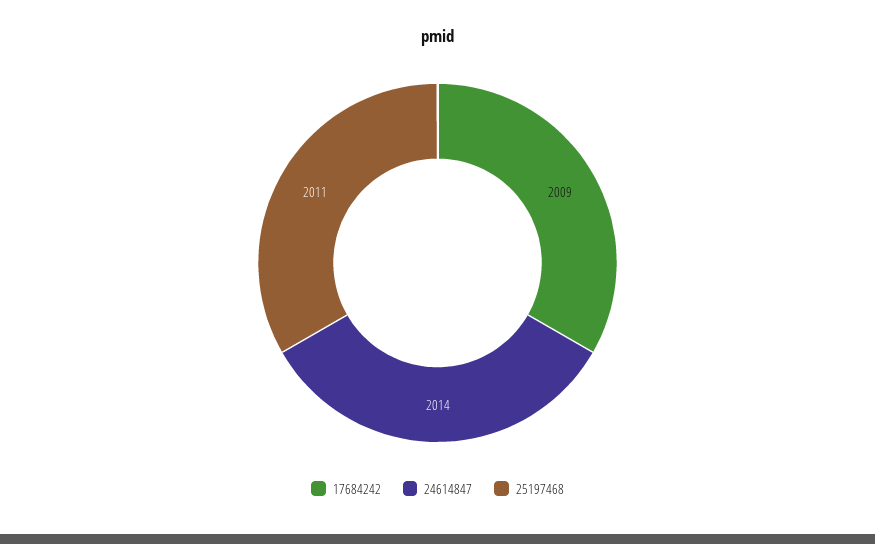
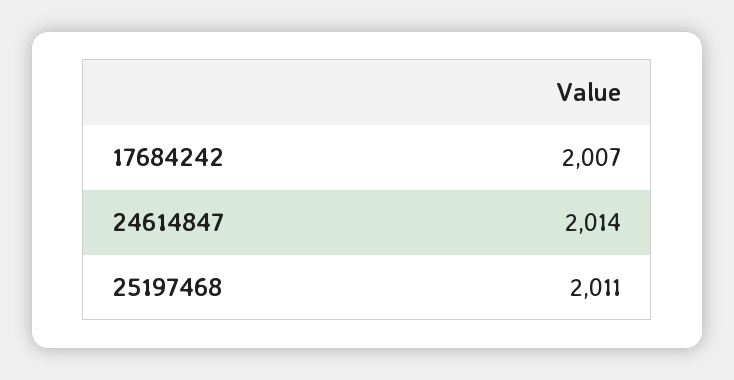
  {
-   "17684242": 2009,
+   "17684242": 2007,
    "24614847": 2014,
    "25197468": 2011
  }

